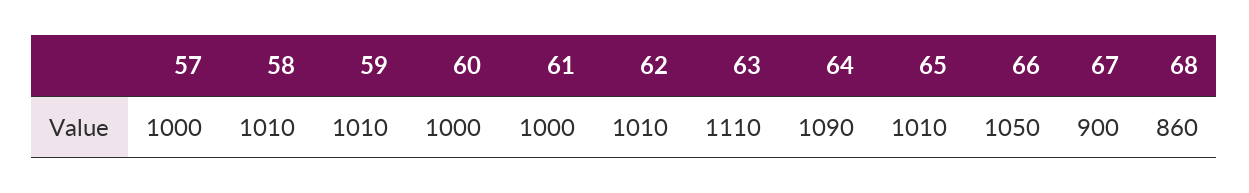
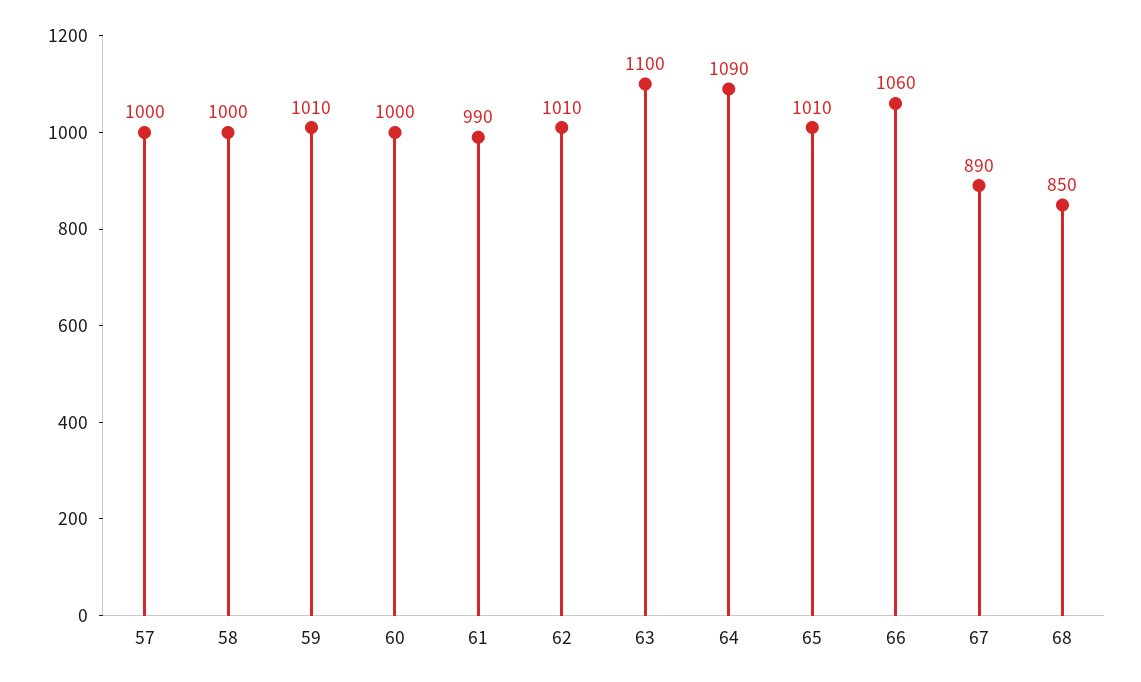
  {
    "57": 1000,
-   "58": 1010,
+   "58": 1000,
    "59": 1010,
    "60": 1000,
-   "61": 1000,
+   "61": 990,
    "62": 1010,
-   "63": 1110,
+   "63": 1100,
    "64": 1090,
    "65": 1010,
-   "66": 1050,
+   "66": 1060,
-   "67": 900,
+   "67": 890,
-   "68": 860
+   "68": 850
  }

